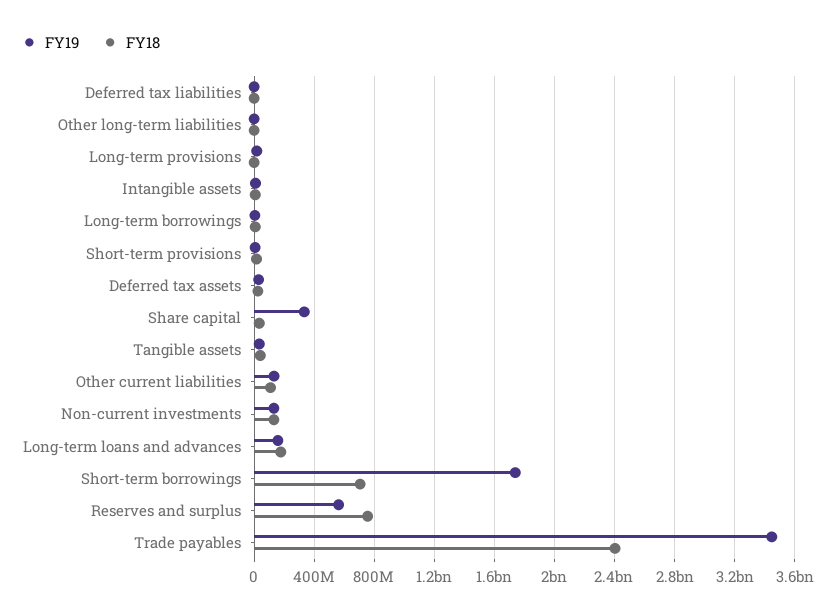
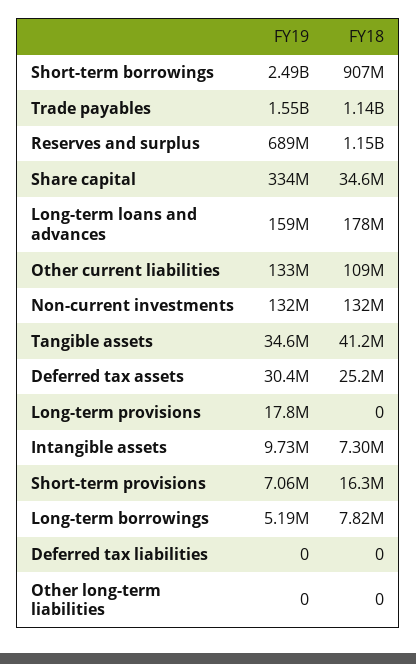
  {
    "FY19": {
      "Deferred tax liabilities": 0,
      "Other long-term liabilities": 0,
      "Long-term provisions": 17800000,
      "Intangible assets": 9730000,
      "Long-term borrowings": 5190000,
      "Short-term provisions": 7060000,
      "Deferred tax assets": 30400000,
      "Share capital": 334000000,
      "Tangible assets": 34600000,
      "Other current liabilities": 133000000,
      "Non-current investments": 132000000,
      "Long-term loans and advances": 159000000,
-     "Short-term borrowings": 1750000000,
+     "Short-term borrowings": 2490000000,
-     "Reserves and surplus": 550000000,
+     "Reserves and surplus": 689000000,
-     "Trade payables": 3450000000
+     "Trade payables": 1550000000
    },
    "FY18": {
      "Deferred tax liabilities": 0,
      "Other long-term liabilities": 0,
      "Long-term provisions": 0,
      "Intangible assets": 7300000,
      "Long-term borrowings": 7820000,
      "Short-term provisions": 16300000,
      "Deferred tax assets": 25200000,
      "Share capital": 34600000,
      "Tangible assets": 41200000,
      "Other current liabilities": 109000000,
      "Non-current investments": 132000000,
      "Long-term loans and advances": 178000000,
-     "Short-term borrowings": 700000000,
+     "Short-term borrowings": 907000000,
-     "Reserves and surplus": 750000000,
+     "Reserves and surplus": 1150000000,
-     "Trade payables": 2400000000
+     "Trade payables": 1140000000
    }
  }

